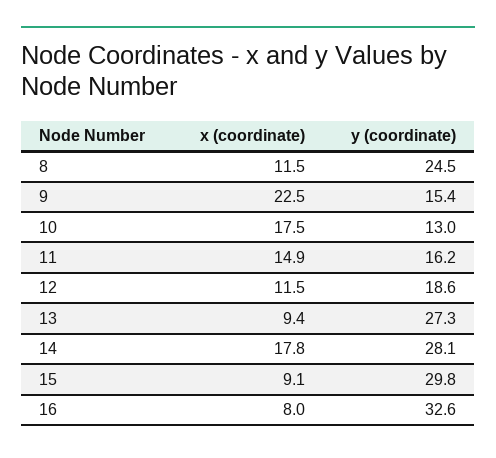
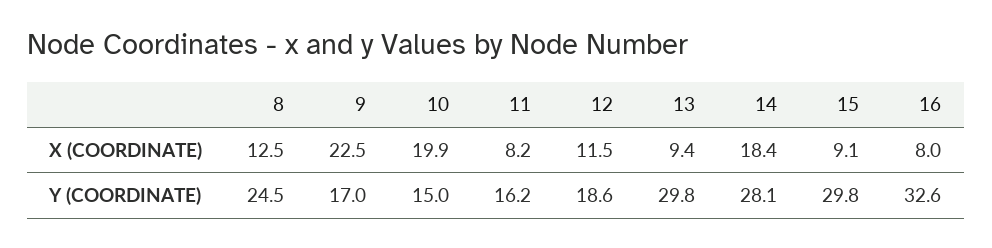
  {
    "x (coordinate)": {
-     "8": 11.5,
+     "8": 12.5,
      "9": 22.5,
-     "10": 17.5,
+     "10": 19.9,
-     "11": 14.9,
+     "11": 8.2,
      "12": 11.5,
      "13": 9.4,
-     "14": 17.8,
+     "14": 18.4,
      "15": 9.1,
      "16": 8
    },
    "y (coordinate)": {
      "8": 24.5,
-     "9": 15.4,
+     "9": 17,
-     "10": 13,
+     "10": 15,
      "11": 16.2,
      "12": 18.6,
-     "13": 27.3,
+     "13": 29.8,
      "14": 28.1,
      "15": 29.8,
      "16": 32.6
    }
  }

